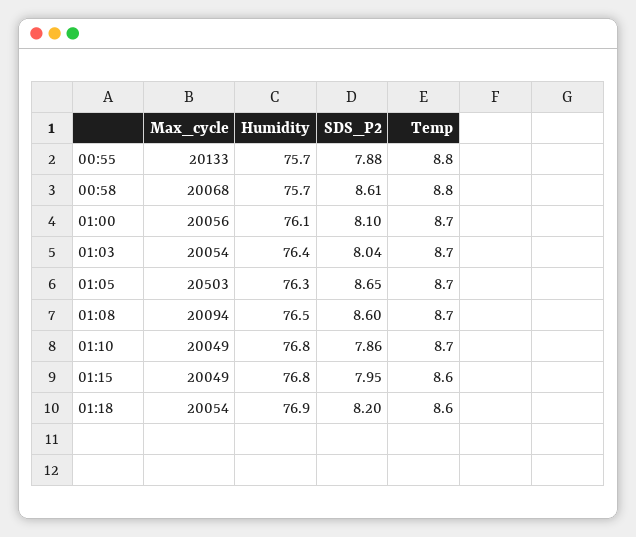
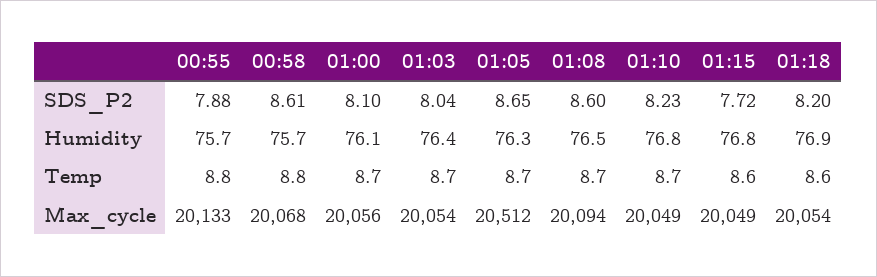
  {
    "Max_cycle": {
      "00:55": 20133,
      "00:58": 20068,
      "01:00": 20056,
      "01:03": 20054,
-     "01:05": 20503,
+     "01:05": 20512,
      "01:08": 20094,
      "01:10": 20049,
      "01:15": 20049,
      "01:18": 20054
    },
    "Humidity": {
      "00:55": 75.7,
      "00:58": 75.7,
      "01:00": 76.1,
      "01:03": 76.4,
      "01:05": 76.3,
      "01:08": 76.5,
      "01:10": 76.8,
      "01:15": 76.8,
      "01:18": 76.9
    },
    "SDS_P2": {
      "00:55": 7.88,
      "00:58": 8.61,
      "01:00": 8.1,
      "01:03": 8.04,
      "01:05": 8.65,
      "01:08": 8.6,
-     "01:10": 7.86,
+     "01:10": 8.23,
-     "01:15": 7.95,
+     "01:15": 7.72,
      "01:18": 8.2
    },
    "Temp": {
      "00:55": 8.8,
      "00:58": 8.8,
      "01:00": 8.7,
      "01:03": 8.7,
      "01:05": 8.7,
      "01:08": 8.7,
      "01:10": 8.7,
      "01:15": 8.6,
      "01:18": 8.6
    }
  }

